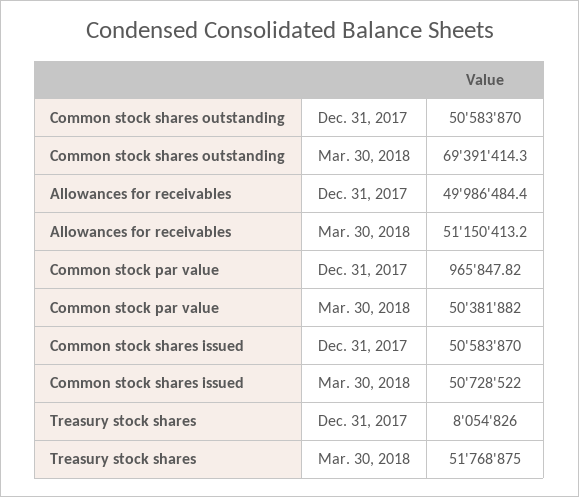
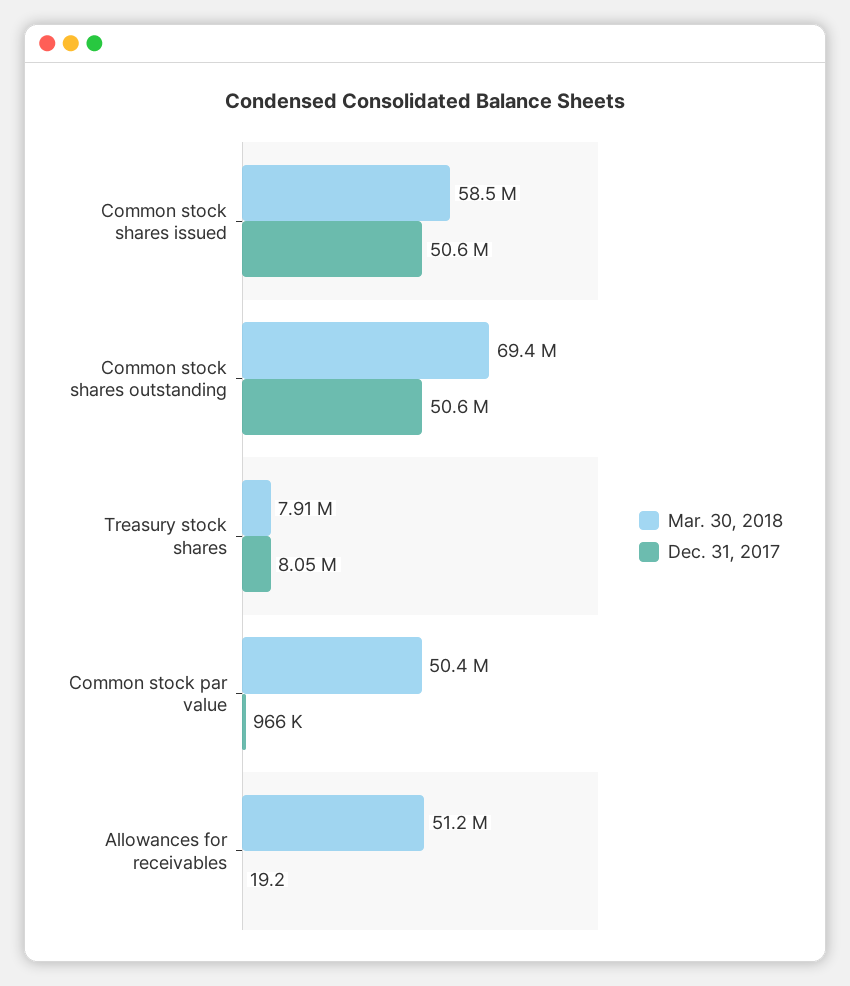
  {
    "Dec. 31, 2017": {
      "Common stock shares outstanding": 50583870,
-     "Allowances for receivables": 49986484.4,
+     "Allowances for receivables": 19.2,
      "Common stock par value": 965847.82,
      "Common stock shares issued": 50583870,
      "Treasury stock shares": 8054826
    },
    "Mar. 30, 2018": {
      "Common stock shares outstanding": 69391414.3,
      "Allowances for receivables": 51150413.2,
      "Common stock par value": 50381882,
-     "Common stock shares issued": 50728522,
+     "Common stock shares issued": 58500000,
-     "Treasury stock shares": 51768875
+     "Treasury stock shares": 7910000
    }
  }

